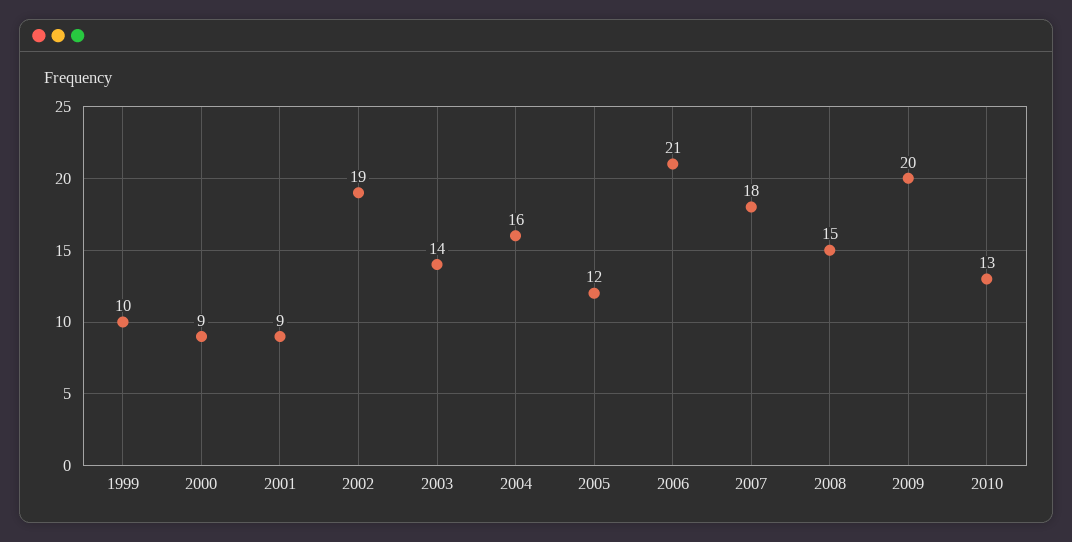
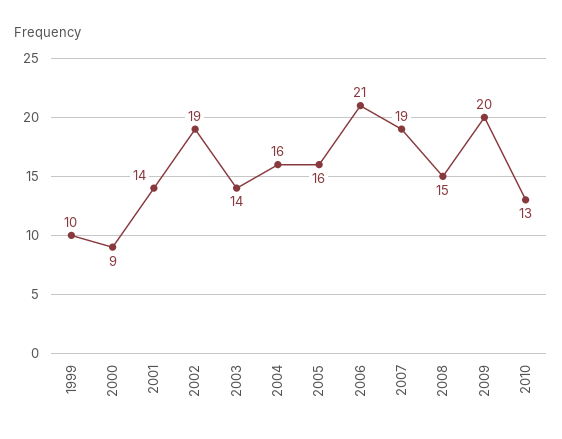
  {
    "1999": 10,
    "2000": 9,
-   "2001": 9,
+   "2001": 14,
    "2002": 19,
    "2003": 14,
    "2004": 16,
-   "2005": 12,
+   "2005": 16,
    "2006": 21,
-   "2007": 18,
+   "2007": 19,
    "2008": 15,
    "2009": 20,
    "2010": 13
  }

